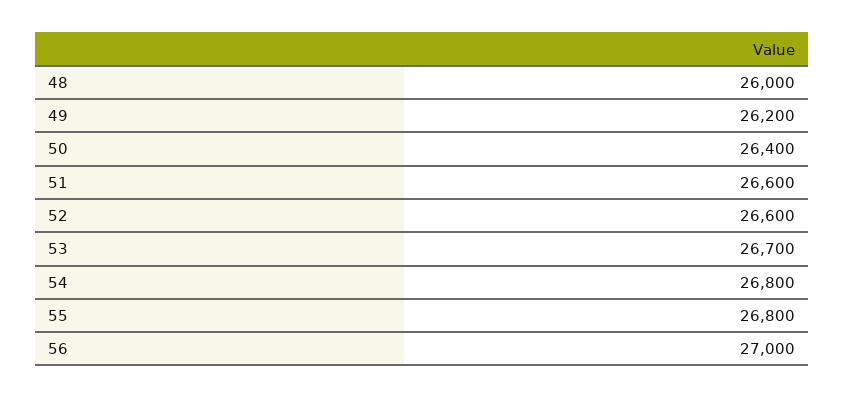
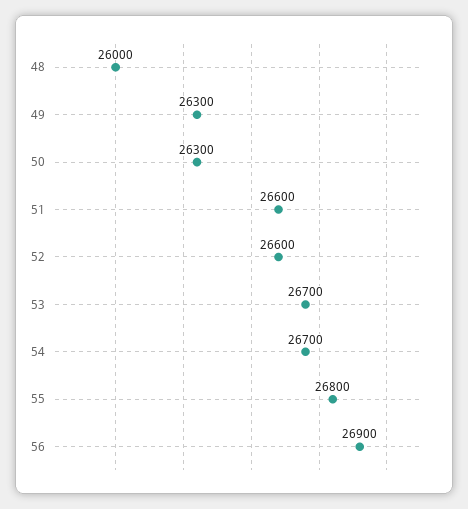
  {
    "48": 26000,
-   "49": 26200,
+   "49": 26300,
-   "50": 26400,
+   "50": 26300,
    "51": 26600,
    "52": 26600,
    "53": 26700,
-   "54": 26800,
+   "54": 26700,
    "55": 26800,
-   "56": 27000
+   "56": 26900
  }

